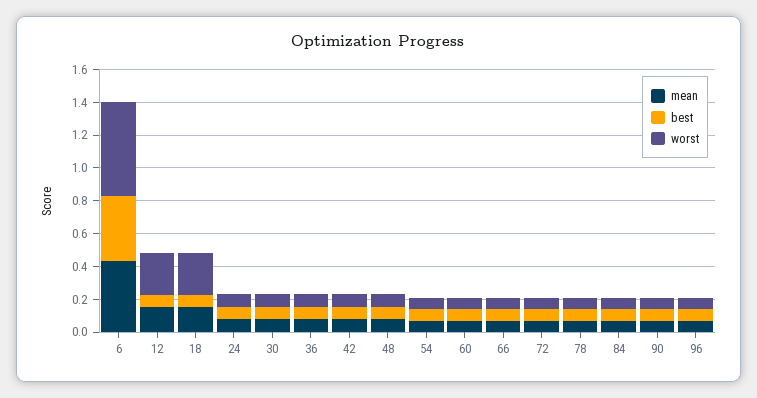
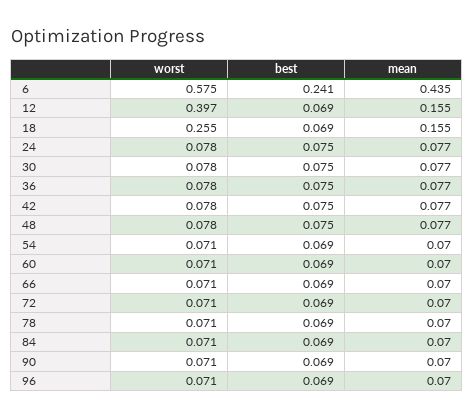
  {
    "mean": {
      "6": 0.435,
      "12": 0.155,
      "18": 0.155,
      "24": 0.077,
      "30": 0.077,
      "36": 0.077,
      "42": 0.077,
      "48": 0.077,
      "54": 0.07,
      "60": 0.07,
      "66": 0.07,
      "72": 0.07,
      "78": 0.07,
      "84": 0.07,
      "90": 0.07,
      "96": 0.07
    },
    "best": {
-     "6": 0.4,
+     "6": 0.241,
      "12": 0.069,
      "18": 0.069,
      "24": 0.075,
      "30": 0.075,
      "36": 0.075,
      "42": 0.075,
      "48": 0.075,
      "54": 0.069,
      "60": 0.069,
      "66": 0.069,
      "72": 0.069,
      "78": 0.069,
      "84": 0.069,
      "90": 0.069,
      "96": 0.069
    },
    "worst": {
      "6": 0.575,
-     "12": 0.25,
+     "12": 0.397,
      "18": 0.255,
      "24": 0.078,
      "30": 0.078,
      "36": 0.078,
      "42": 0.078,
      "48": 0.078,
      "54": 0.071,
      "60": 0.071,
      "66": 0.071,
      "72": 0.071,
      "78": 0.071,
      "84": 0.071,
      "90": 0.071,
      "96": 0.071
    }
  }

